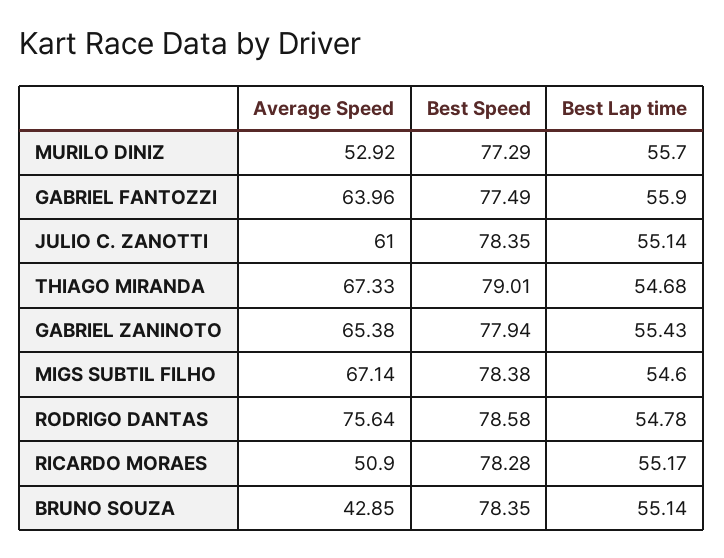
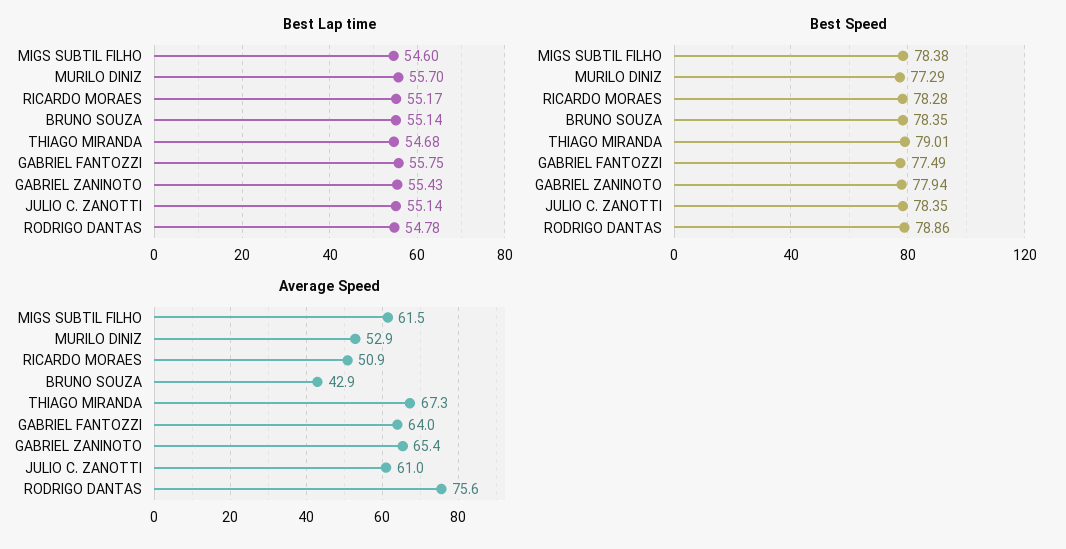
  {
    "Average Speed": {
      "MURILO DINIZ": 52.92,
      "GABRIEL FANTOZZI": 63.96,
      "JULIO C. ZANOTTI": 61,
      "THIAGO MIRANDA": 67.33,
      "GABRIEL ZANINOTO": 65.38,
-     "MIGS SUBTIL FILHO": 67.14,
+     "MIGS SUBTIL FILHO": 61.5,
      "RODRIGO DANTAS": 75.64,
      "RICARDO MORAES": 50.9,
      "BRUNO SOUZA": 42.85
    },
    "Best Speed": {
      "MURILO DINIZ": 77.29,
      "GABRIEL FANTOZZI": 77.49,
      "JULIO C. ZANOTTI": 78.35,
      "THIAGO MIRANDA": 79.01,
      "GABRIEL ZANINOTO": 77.94,
      "MIGS SUBTIL FILHO": 78.38,
-     "RODRIGO DANTAS": 78.58,
+     "RODRIGO DANTAS": 78.86,
      "RICARDO MORAES": 78.28,
      "BRUNO SOUZA": 78.35
    },
    "Best Lap time": {
      "MURILO DINIZ": 55.7,
-     "GABRIEL FANTOZZI": 55.9,
+     "GABRIEL FANTOZZI": 55.75,
      "JULIO C. ZANOTTI": 55.14,
      "THIAGO MIRANDA": 54.68,
      "GABRIEL ZANINOTO": 55.43,
      "MIGS SUBTIL FILHO": 54.6,
      "RODRIGO DANTAS": 54.78,
      "RICARDO MORAES": 55.17,
      "BRUNO SOUZA": 55.14
    }
  }

